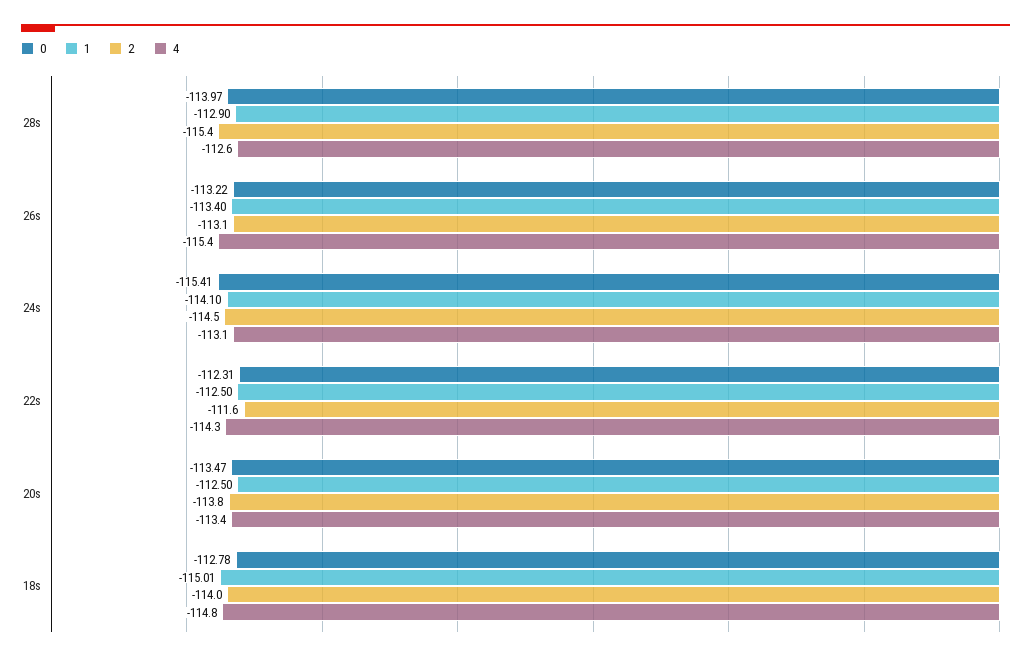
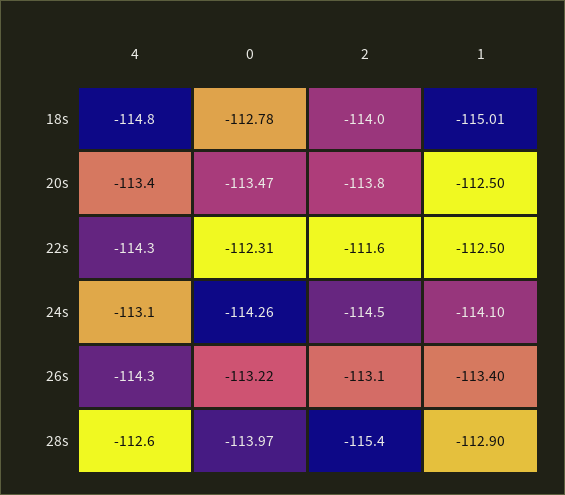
  {
    "0": {
      "28s": -113.97,
      "26s": -113.22,
-     "24s": -115.41,
+     "24s": -114.26,
      "22s": -112.31,
      "20s": -113.47,
      "18s": -112.78
    },
    "1": {
      "28s": -112.9,
      "26s": -113.4,
      "24s": -114.1,
      "22s": -112.5,
      "20s": -112.5,
      "18s": -115.01
    },
    "2": {
      "28s": -115.4,
      "26s": -113.1,
      "24s": -114.5,
      "22s": -111.6,
      "20s": -113.8,
      "18s": -114
    },
    "4": {
      "28s": -112.6,
-     "26s": -115.4,
+     "26s": -114.3,
      "24s": -113.1,
      "22s": -114.3,
      "20s": -113.4,
      "18s": -114.8
    }
  }

